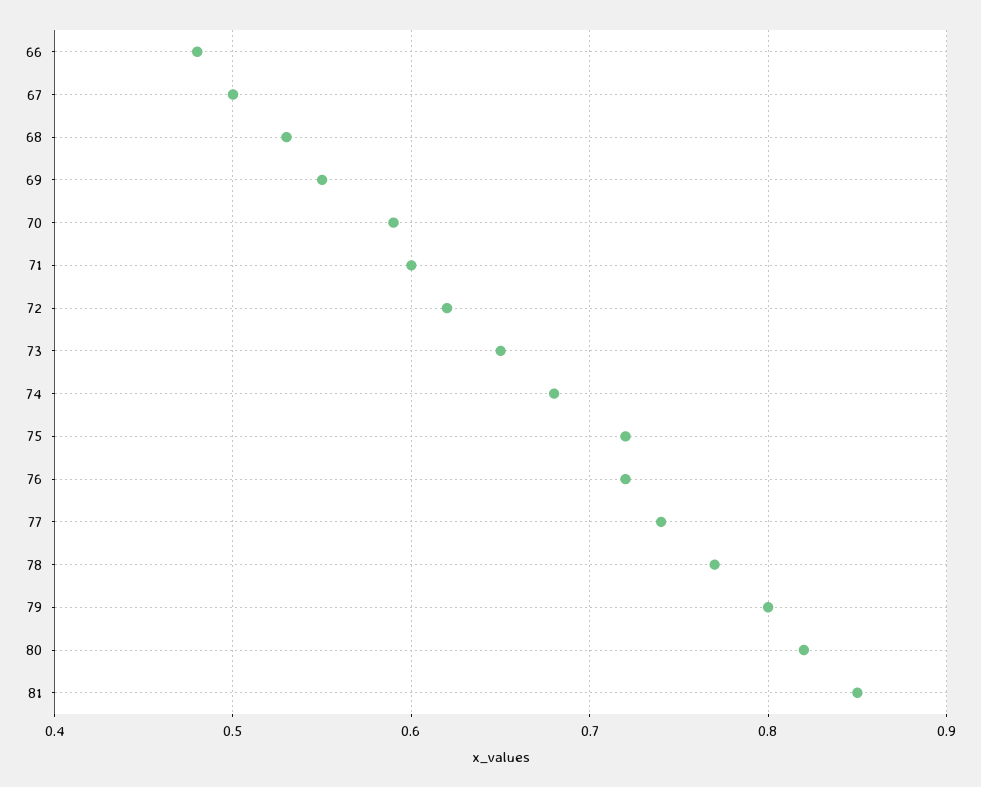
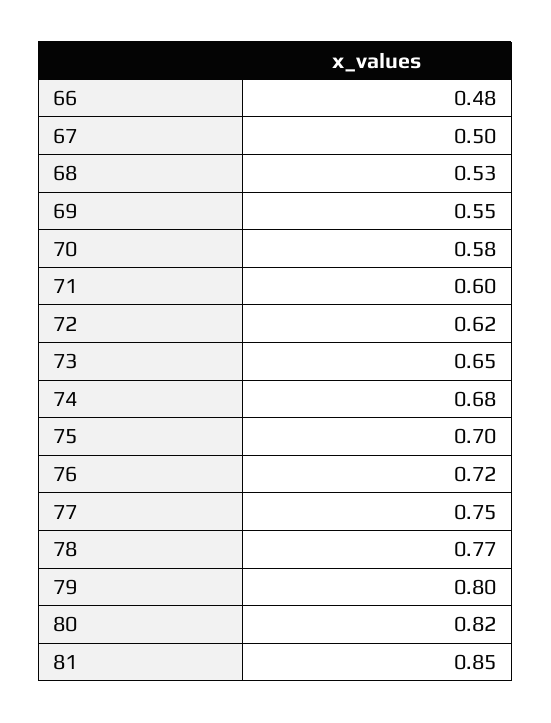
  {
    "66": 0.48,
    "67": 0.5,
    "68": 0.53,
    "69": 0.55,
-   "70": 0.59,
+   "70": 0.58,
    "71": 0.6,
    "72": 0.62,
    "73": 0.65,
    "74": 0.68,
-   "75": 0.72,
+   "75": 0.7,
    "76": 0.72,
-   "77": 0.74,
+   "77": 0.75,
    "78": 0.77,
    "79": 0.8,
    "80": 0.82,
    "81": 0.85
  }

